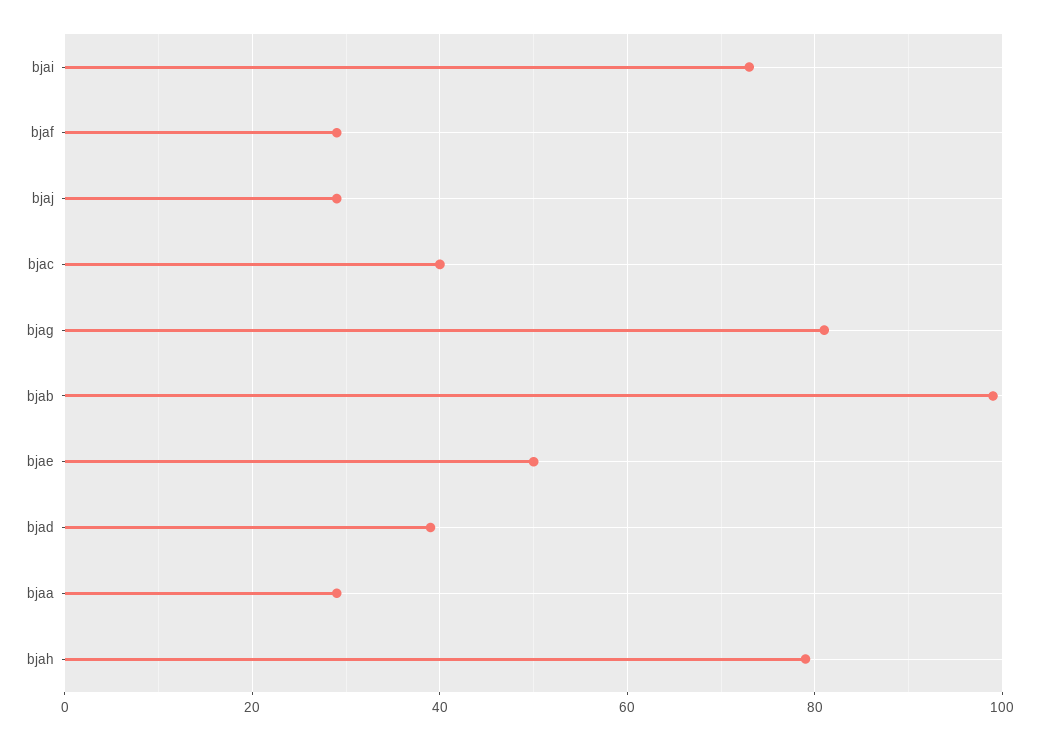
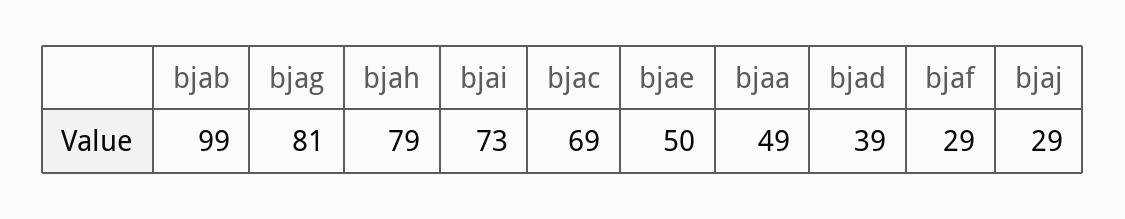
  {
    "bjai": 73,
    "bjaf": 29,
    "bjaj": 29,
-   "bjac": 40,
+   "bjac": 69,
    "bjag": 81,
    "bjab": 99,
    "bjae": 50,
    "bjad": 39,
-   "bjaa": 30,
+   "bjaa": 49,
    "bjah": 79
  }

